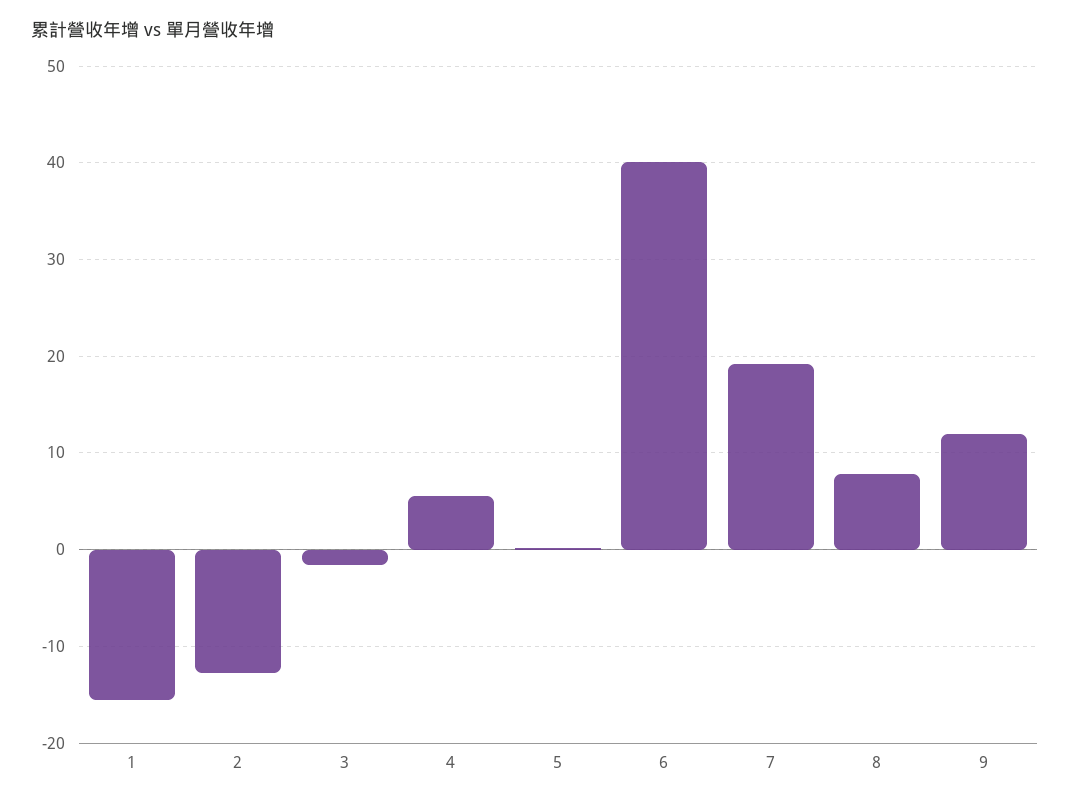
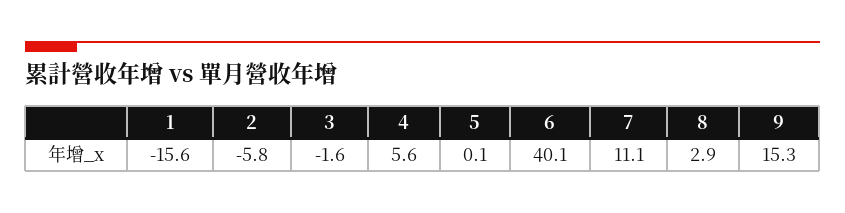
  {
    "1": -15.6,
-   "2": -13,
+   "2": -5.8,
    "3": -1.6,
    "4": 5.6,
    "5": 0.1,
    "6": 40.1,
-   "7": 19,
+   "7": 11.1,
-   "8": 8,
+   "8": 2.9,
-   "9": 12
+   "9": 15.3
  }

